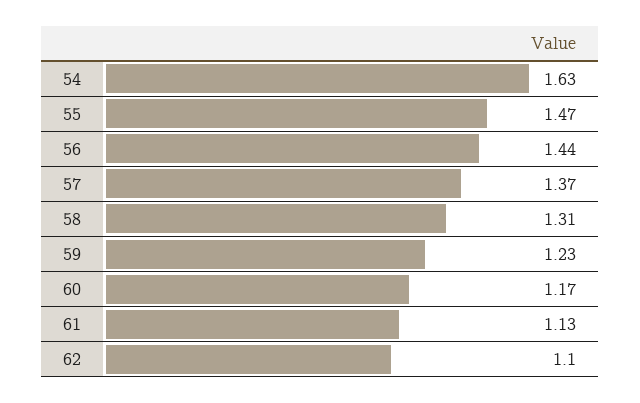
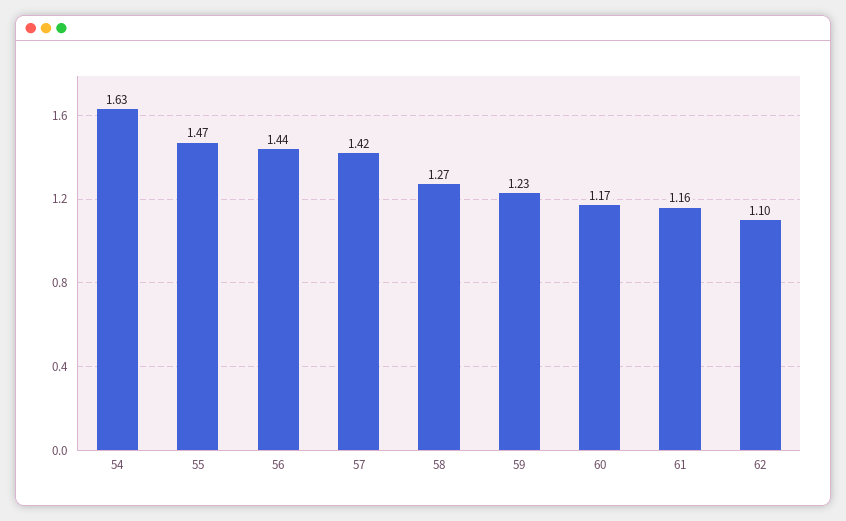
  {
    "54": 1.63,
    "55": 1.47,
    "56": 1.44,
-   "57": 1.37,
+   "57": 1.42,
-   "58": 1.31,
+   "58": 1.27,
    "59": 1.23,
    "60": 1.17,
-   "61": 1.13,
+   "61": 1.16,
    "62": 1.1
  }

